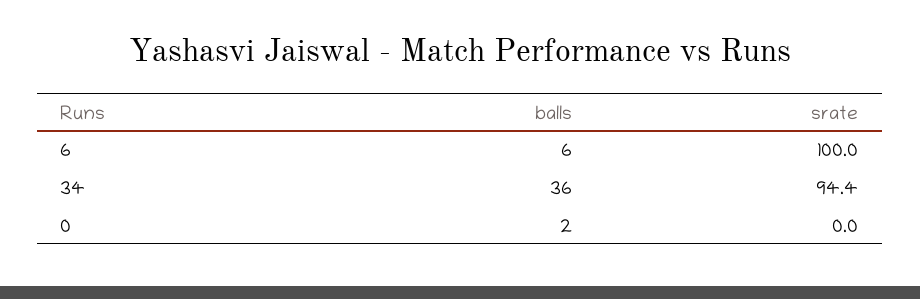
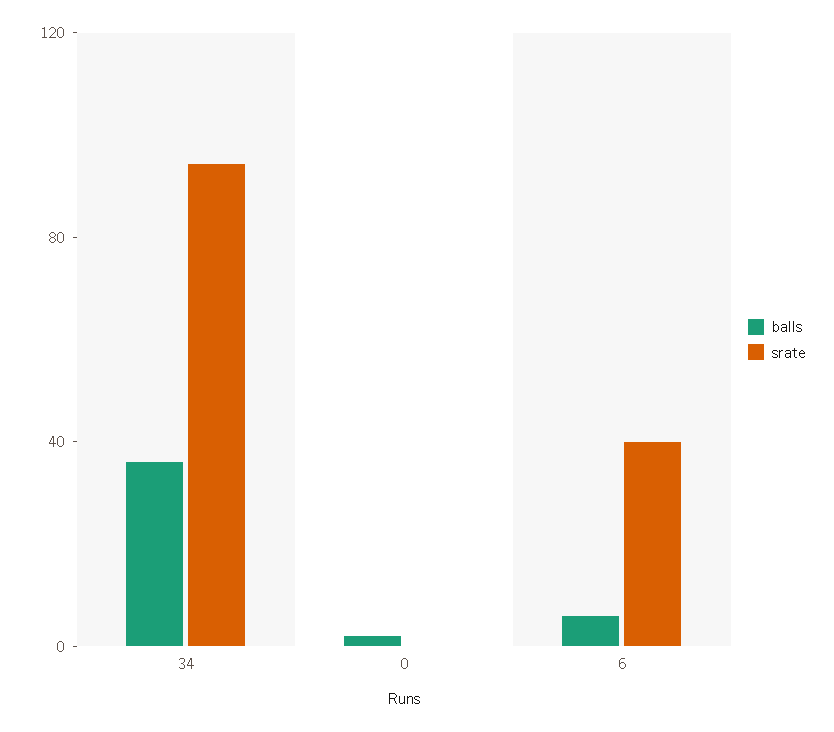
  {
    "balls": {
      "6": 6,
      "34": 36,
      "0": 2
    },
    "srate": {
-     "6": 100,
+     "6": 40,
      "34": 94.4,
      "0": 0
    }
  }

